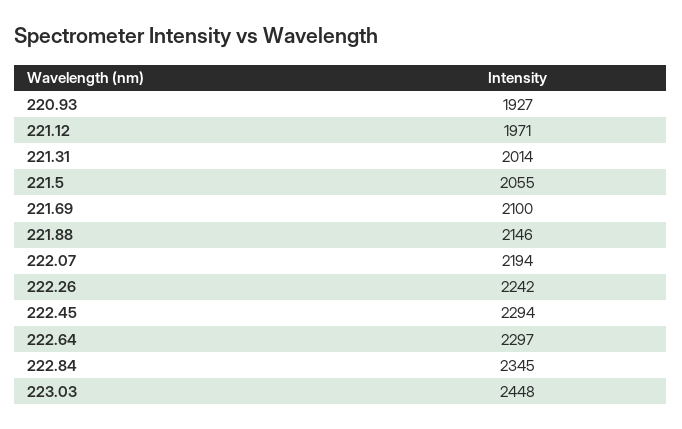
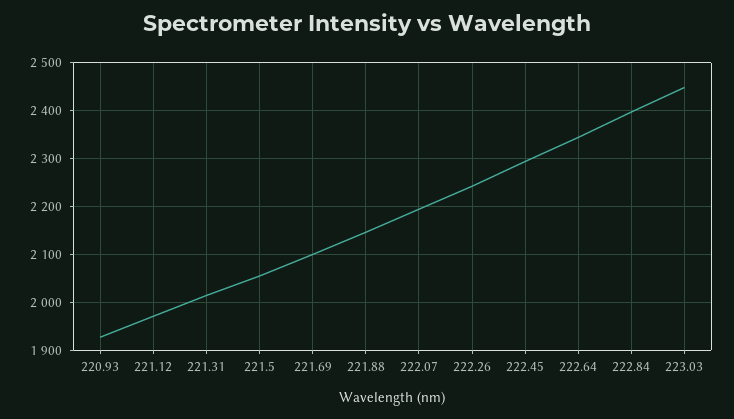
  {
    "220.93": 1927,
    "221.12": 1971,
    "221.31": 2014,
    "221.5": 2055,
    "221.69": 2100,
    "221.88": 2146,
    "222.07": 2194,
    "222.26": 2242,
    "222.45": 2294,
-   "222.64": 2297,
+   "222.64": 2340,
-   "222.84": 2345,
+   "222.84": 2400,
    "223.03": 2448
  }

